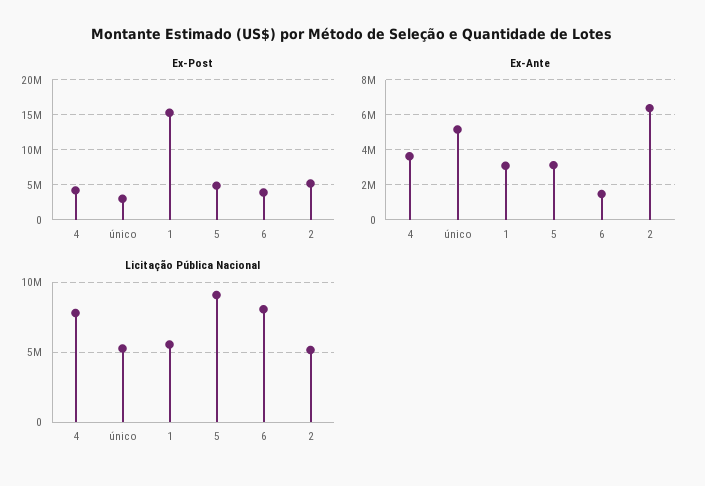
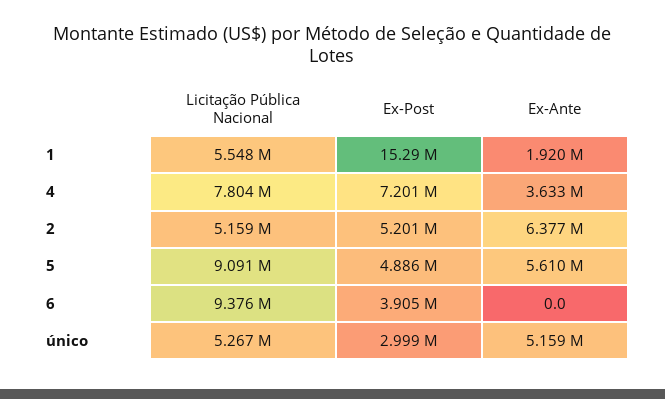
  {
    "Ex-Post": {
-     "4": 4000000,
+     "4": 7201000,
      "único": 2999000,
      "1": 15290000,
      "5": 4886000,
      "6": 3905000,
      "2": 5201000
    },
    "Ex-Ante": {
      "4": 3633000,
      "único": 5159000,
-     "1": 3000000,
+     "1": 1920000,
-     "5": 3000000,
+     "5": 5610000,
-     "6": 1500000,
+     "6": 0,
      "2": 6377000
    },
    "Licitação Pública Nacional": {
      "4": 7804000,
      "único": 5267000,
      "1": 5548000,
      "5": 9091000,
-     "6": 8000000,
+     "6": 9376000,
      "2": 5159000
    }
  }

